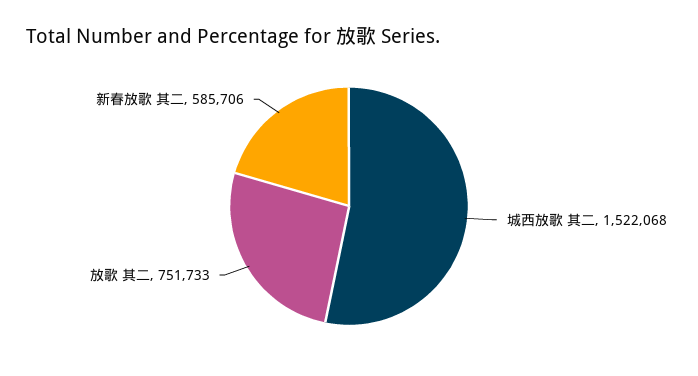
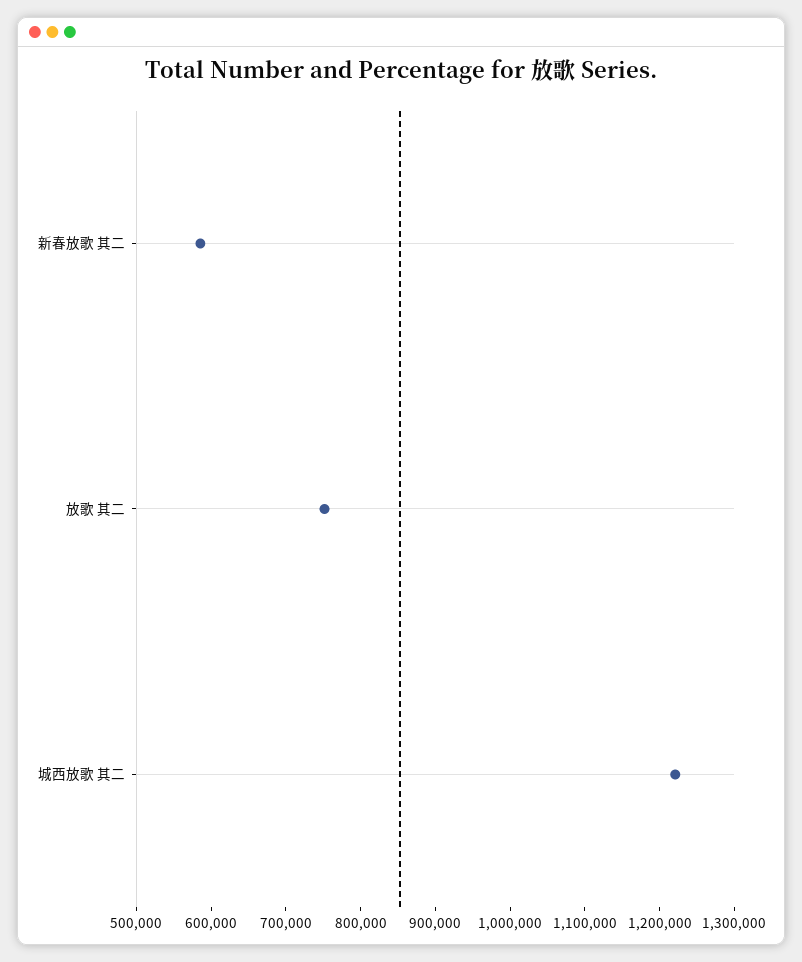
  {
-   "城西放歌 其二": 1522068,
+   "城西放歌 其二": 1220000,
    "放歌 其二": 751733,
    "新春放歌 其二": 585706
  }

